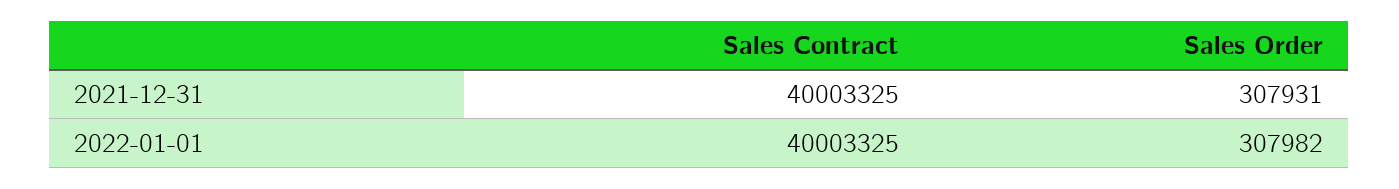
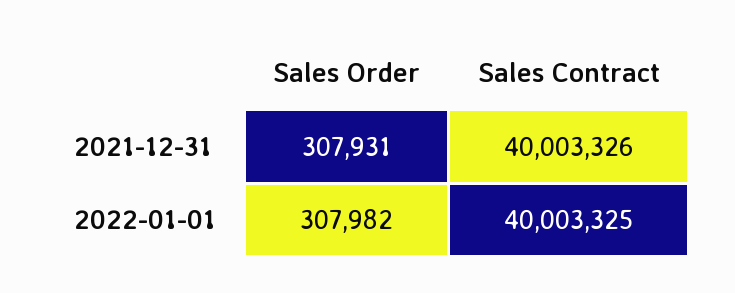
  {
    "Sales Contract": {
-     "2021-12-31": 40003325,
+     "2021-12-31": 40003326,
      "2022-01-01": 40003325
    },
    "Sales Order": {
      "2021-12-31": 307931,
      "2022-01-01": 307982
    }
  }

